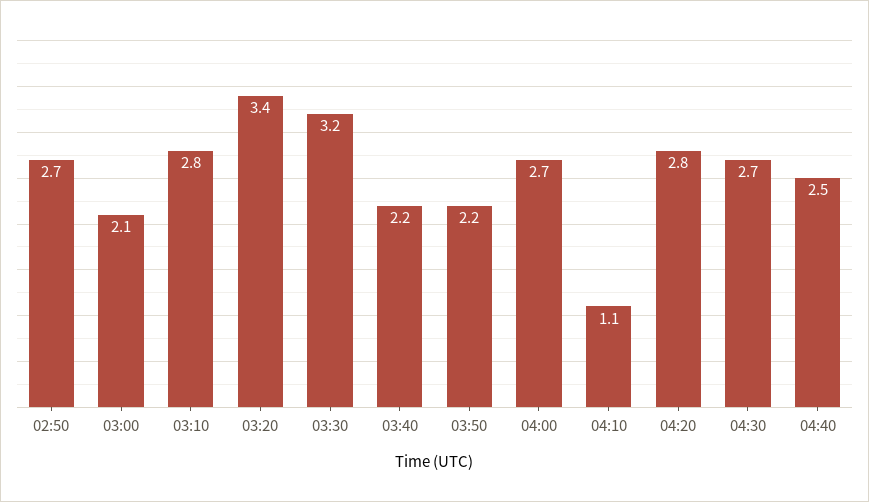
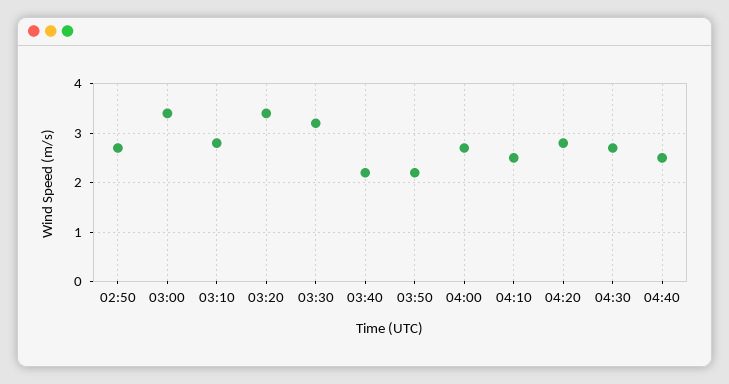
  {
    "02:50": 2.7,
-   "03:00": 2.1,
+   "03:00": 3.5,
    "03:10": 2.8,
    "03:20": 3.4,
    "03:30": 3.2,
    "03:40": 2.2,
    "03:50": 2.2,
    "04:00": 2.7,
-   "04:10": 1.1,
+   "04:10": 2.5,
    "04:20": 2.8,
    "04:30": 2.7,
    "04:40": 2.5
  }

